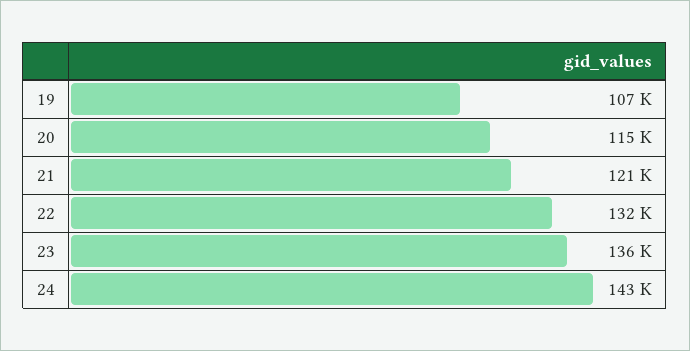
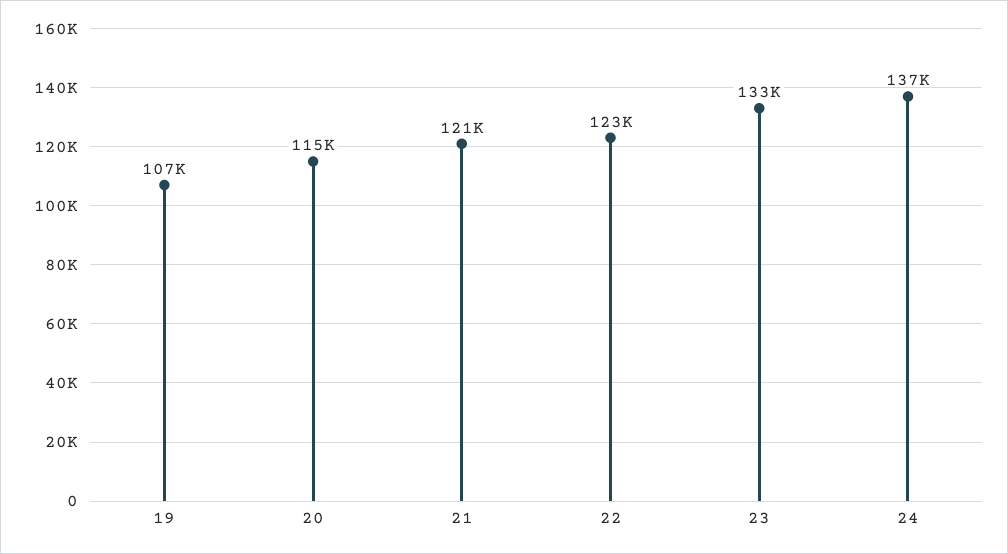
  {
    "19": 107000,
    "20": 115000,
    "21": 121000,
-   "22": 132000,
+   "22": 123000,
-   "23": 136000,
+   "23": 133000,
-   "24": 143000
+   "24": 137000
  }

